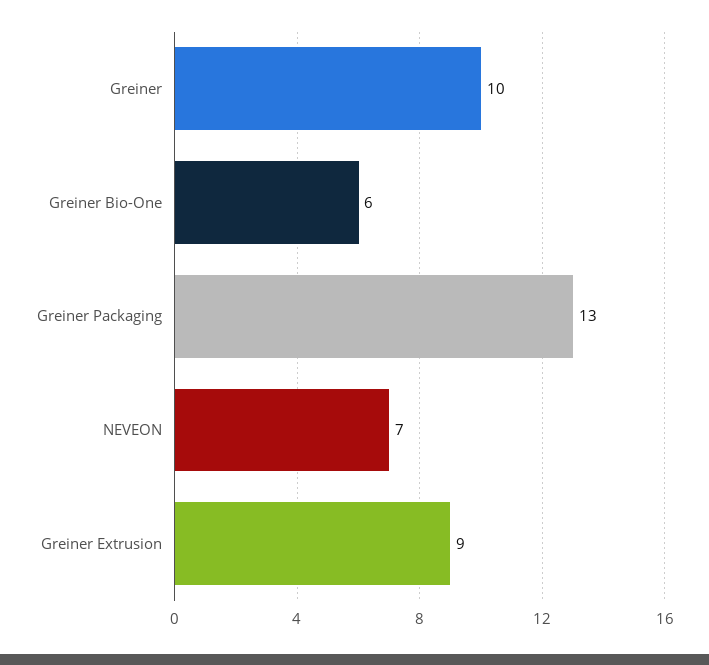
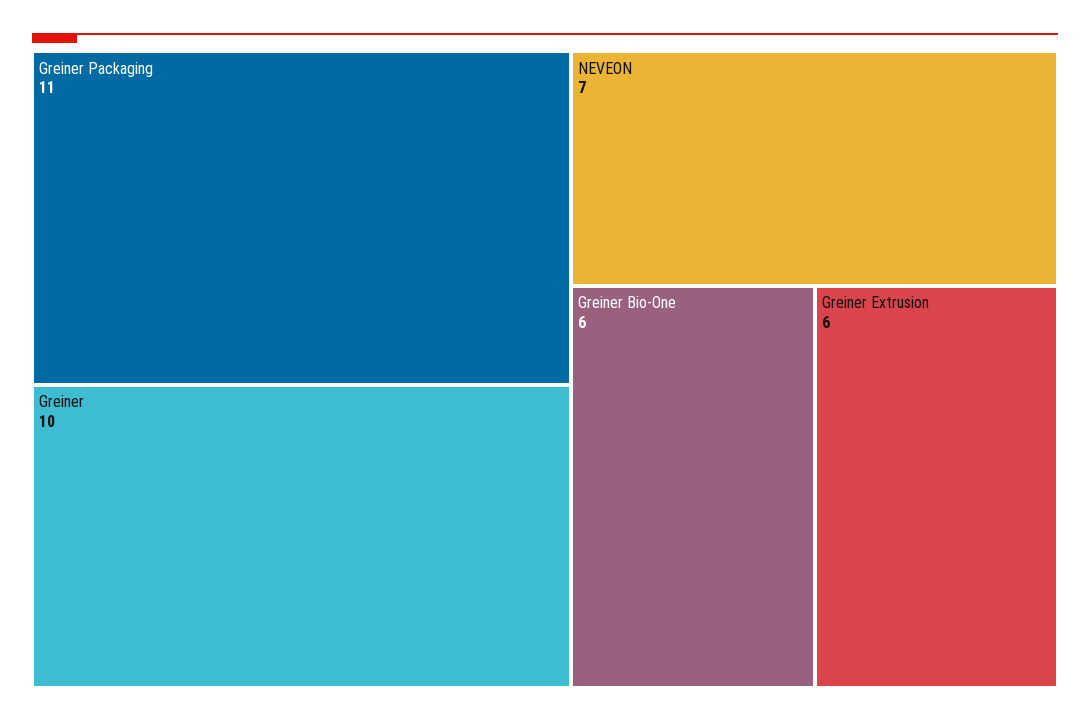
  {
    "Greiner": 10,
    "Greiner Bio-One": 6,
-   "Greiner Packaging": 13,
+   "Greiner Packaging": 11,
    "NEVEON": 7,
-   "Greiner Extrusion": 9
+   "Greiner Extrusion": 6
  }

